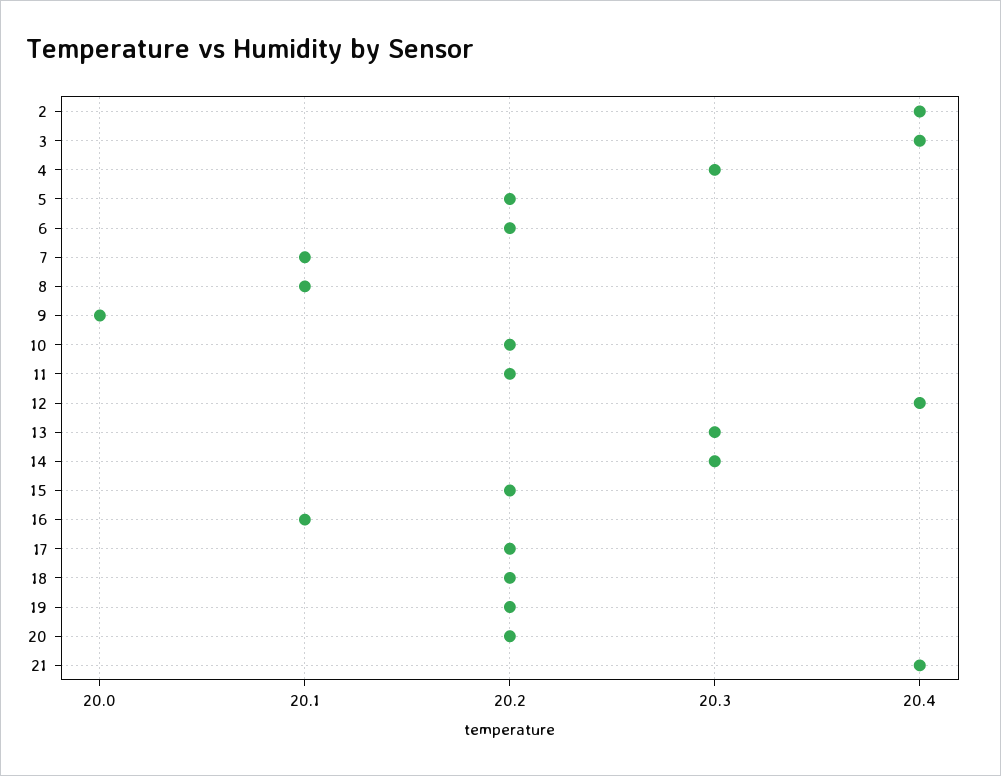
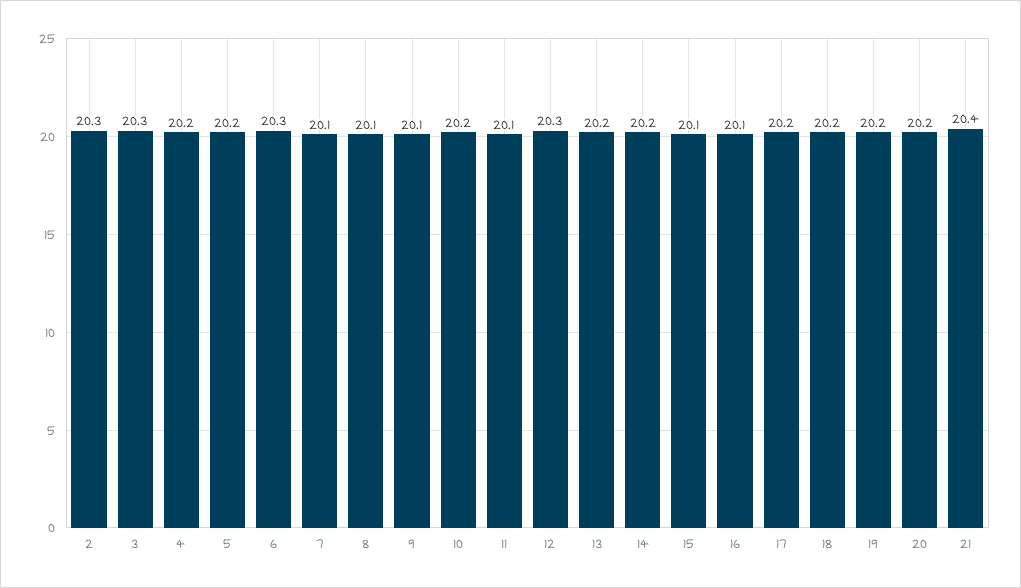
  {
-   "2": 20.4,
+   "2": 20.3,
-   "3": 20.4,
+   "3": 20.3,
-   "4": 20.3,
+   "4": 20.2,
    "5": 20.2,
-   "6": 20.2,
+   "6": 20.3,
    "7": 20.1,
    "8": 20.1,
-   "9": 20,
+   "9": 20.1,
    "10": 20.2,
-   "11": 20.2,
+   "11": 20.1,
-   "12": 20.4,
+   "12": 20.3,
-   "13": 20.3,
+   "13": 20.2,
-   "14": 20.3,
+   "14": 20.2,
-   "15": 20.2,
+   "15": 20.1,
    "16": 20.1,
    "17": 20.2,
    "18": 20.2,
    "19": 20.2,
    "20": 20.2,
    "21": 20.4
  }

